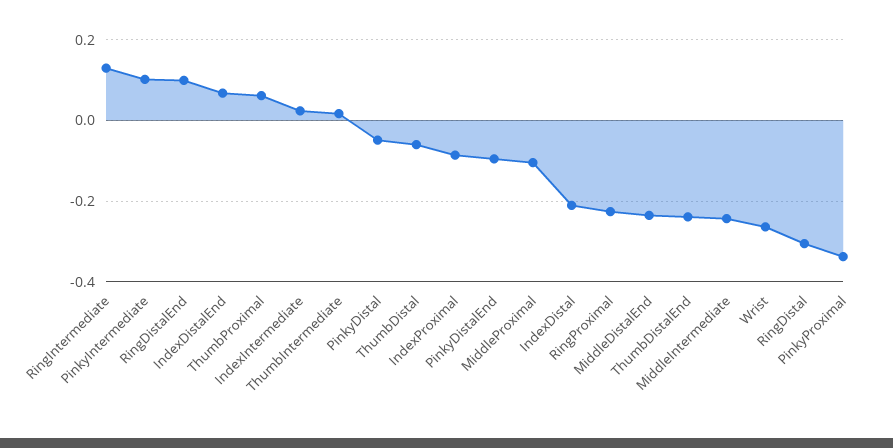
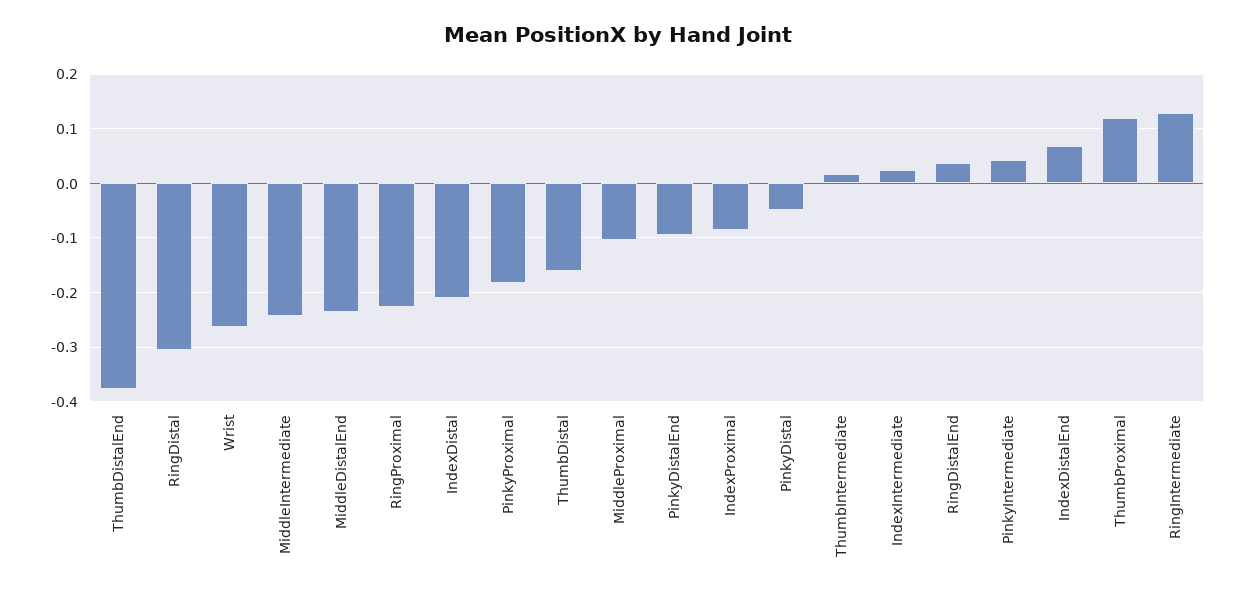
  {
    "RingIntermediate": 0.12,
-   "PinkyIntermediate": 0.1,
+   "PinkyIntermediate": 0.04,
-   "RingDistalEnd": 0.1,
+   "RingDistalEnd": 0.04,
    "IndexDistalEnd": 0.06,
-   "ThumbProximal": 0.06,
+   "ThumbProximal": 0.12,
    "IndexIntermediate": 0.02,
    "ThumbIntermediate": 0.02,
    "PinkyDistal": -0.04,
-   "ThumbDistal": -0.06,
+   "ThumbDistal": -0.16,
    "IndexProximal": -0.08,
    "PinkyDistalEnd": -0.1,
    "MiddleProximal": -0.1,
    "IndexDistal": -0.22,
    "RingProximal": -0.22,
    "MiddleDistalEnd": -0.24,
-   "ThumbDistalEnd": -0.24,
+   "ThumbDistalEnd": -0.38,
    "MiddleIntermediate": -0.24,
    "Wrist": -0.26,
    "RingDistal": -0.3,
-   "PinkyProximal": -0.34
+   "PinkyProximal": -0.18
  }

